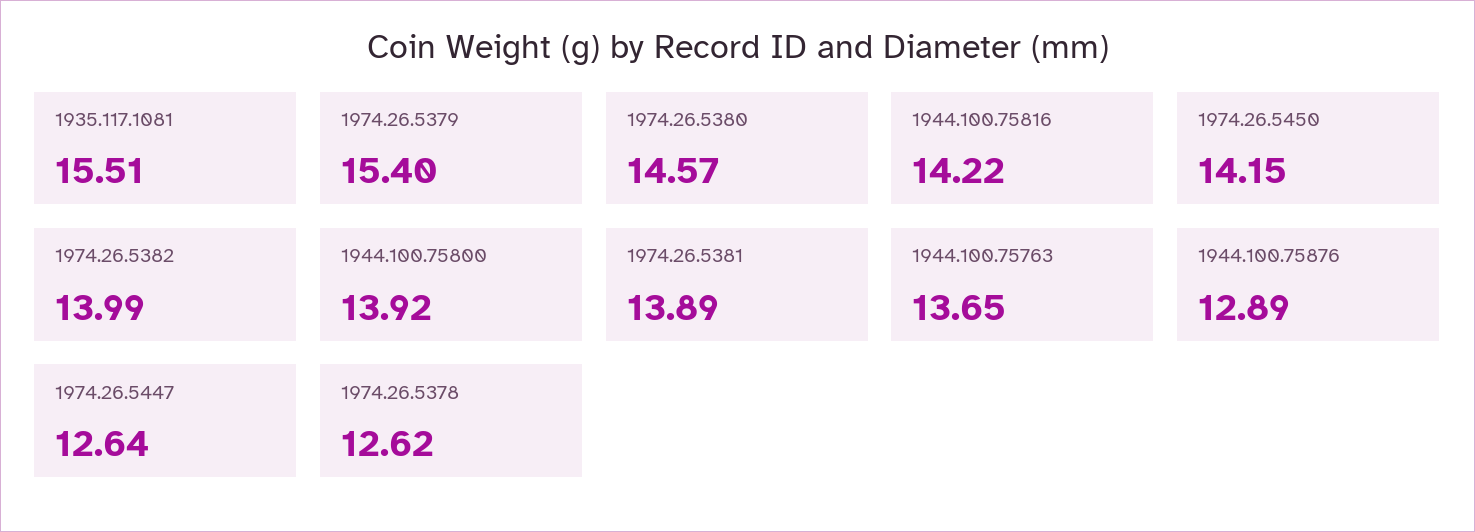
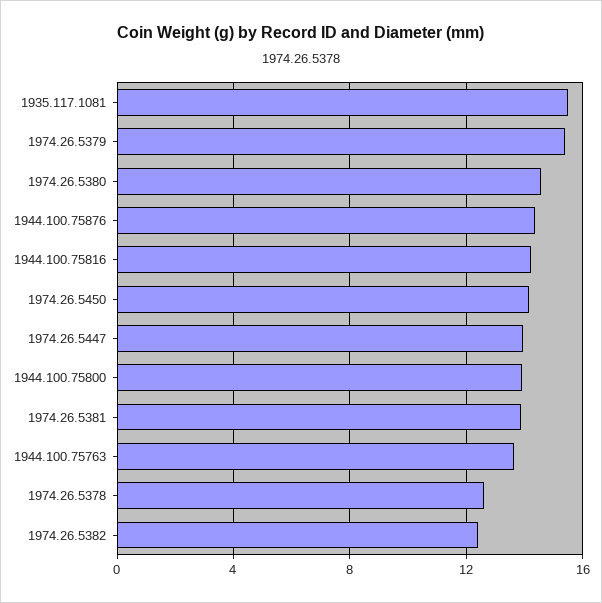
  {
    "1935.117.1081": 15.51,
    "1974.26.5379": 15.4,
    "1974.26.5380": 14.57,
    "1944.100.75816": 14.22,
    "1974.26.5450": 14.15,
-   "1974.26.5382": 13.99,
+   "1974.26.5382": 12.5,
    "1944.100.75800": 13.92,
    "1974.26.5381": 13.89,
    "1944.100.75763": 13.65,
-   "1944.100.75876": 12.89,
+   "1944.100.75876": 14.5,
-   "1974.26.5447": 12.64,
+   "1974.26.5447": 14,
    "1974.26.5378": 12.62
  }

